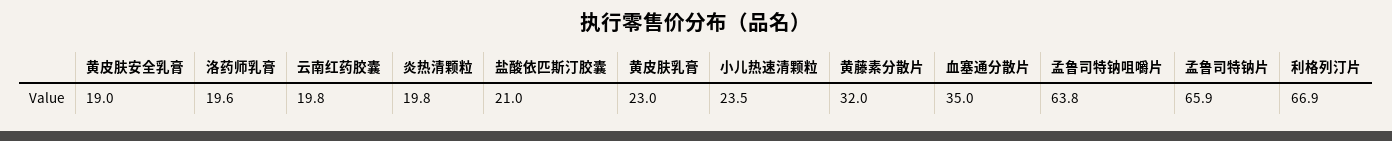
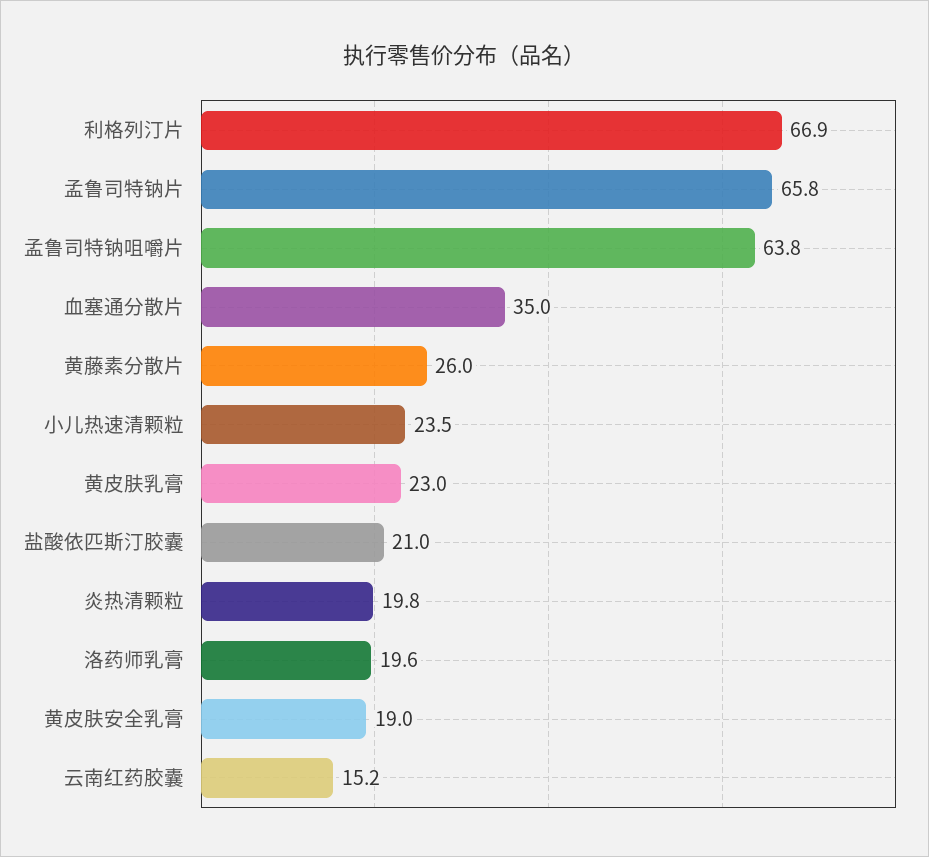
  {
    "黄皮肤安全乳膏": 19,
    "洛药师乳膏": 19.6,
-   "云南红药胶囊": 19.8,
+   "云南红药胶囊": 15.2,
    "炎热清颗粒": 19.8,
    "盐酸依匹斯汀胶囊": 21,
    "黄皮肤乳膏": 23,
    "小儿热速清颗粒": 23.5,
-   "黄藤素分散片": 32,
+   "黄藤素分散片": 26,
    "血塞通分散片": 35,
    "孟鲁司特钠咀嚼片": 63.8,
-   "孟鲁司特钠片": 65.9,
+   "孟鲁司特钠片": 65.8,
    "利格列汀片": 66.9
  }

